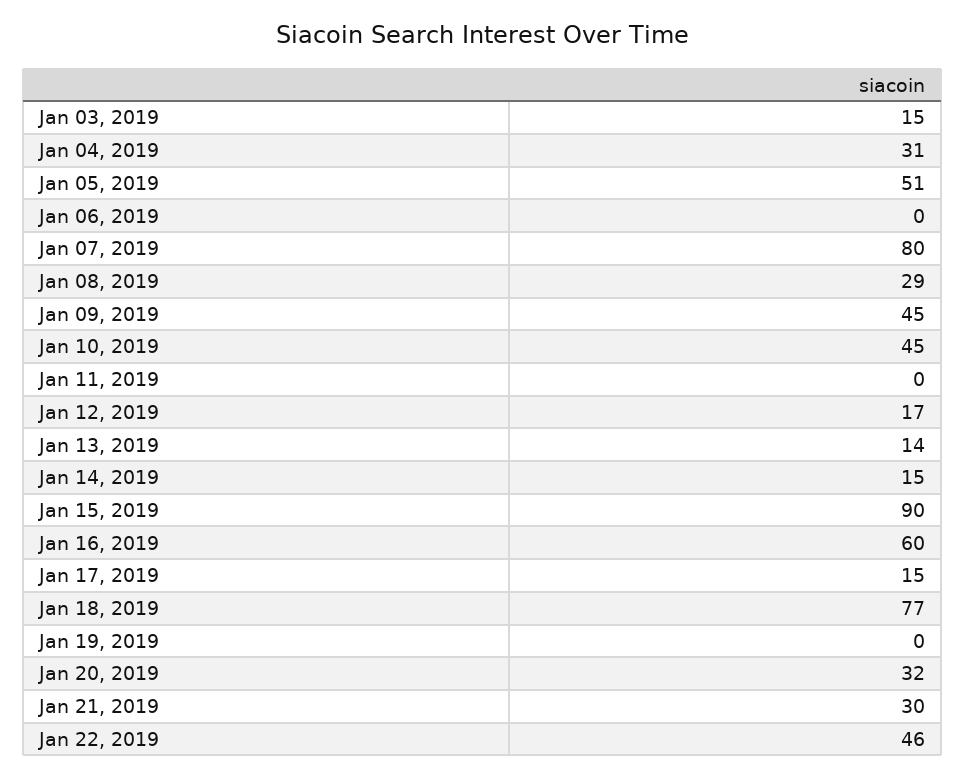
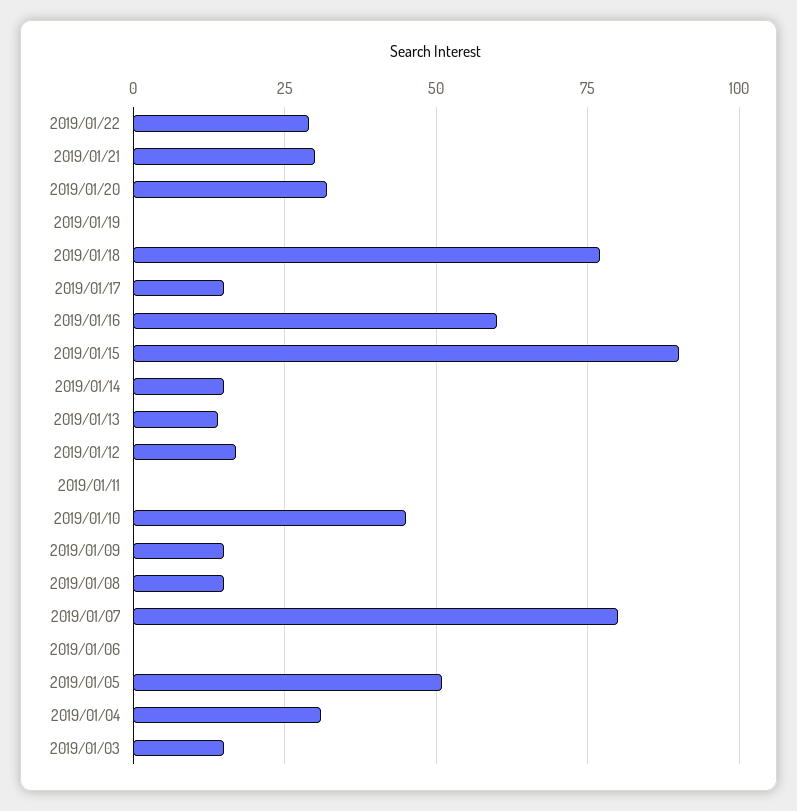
  {
    "Jan 03, 2019": 15,
    "Jan 04, 2019": 31,
    "Jan 05, 2019": 51,
    "Jan 06, 2019": 0,
    "Jan 07, 2019": 80,
-   "Jan 08, 2019": 29,
+   "Jan 08, 2019": 15,
-   "Jan 09, 2019": 45,
+   "Jan 09, 2019": 15,
    "Jan 10, 2019": 45,
    "Jan 11, 2019": 0,
    "Jan 12, 2019": 17,
    "Jan 13, 2019": 14,
    "Jan 14, 2019": 15,
    "Jan 15, 2019": 90,
    "Jan 16, 2019": 60,
    "Jan 17, 2019": 15,
    "Jan 18, 2019": 77,
    "Jan 19, 2019": 0,
    "Jan 20, 2019": 32,
    "Jan 21, 2019": 30,
-   "Jan 22, 2019": 46
+   "Jan 22, 2019": 30
  }

